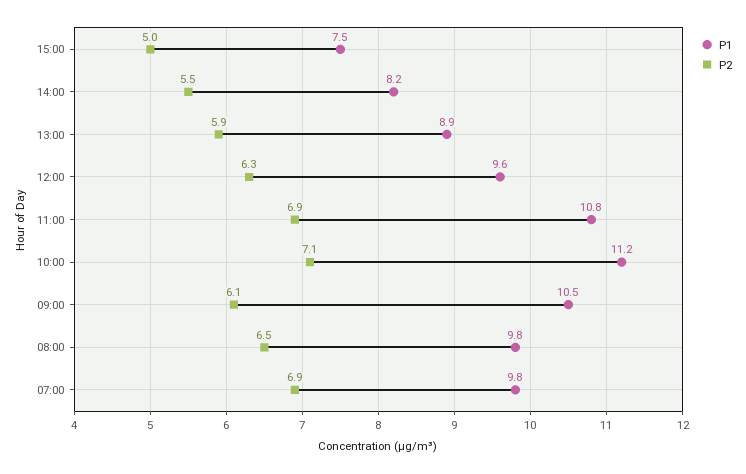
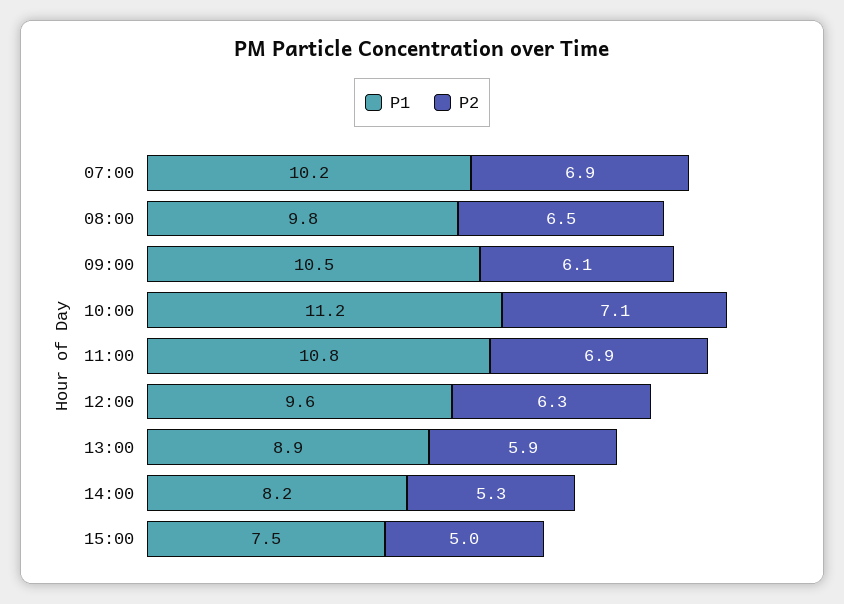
  {
    "P1": {
      "15:00": 7.5,
      "14:00": 8.2,
      "13:00": 8.9,
      "12:00": 9.6,
      "11:00": 10.8,
      "10:00": 11.2,
      "09:00": 10.5,
      "08:00": 9.8,
-     "07:00": 9.8
+     "07:00": 10.2
    },
    "P2": {
      "15:00": 5,
-     "14:00": 5.5,
+     "14:00": 5.3,
      "13:00": 5.9,
      "12:00": 6.3,
      "11:00": 6.9,
      "10:00": 7.1,
      "09:00": 6.1,
      "08:00": 6.5,
      "07:00": 6.9
    }
  }

